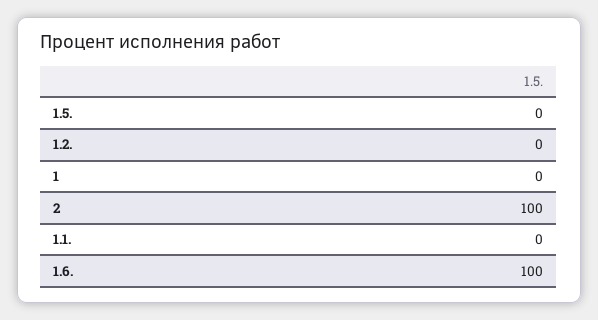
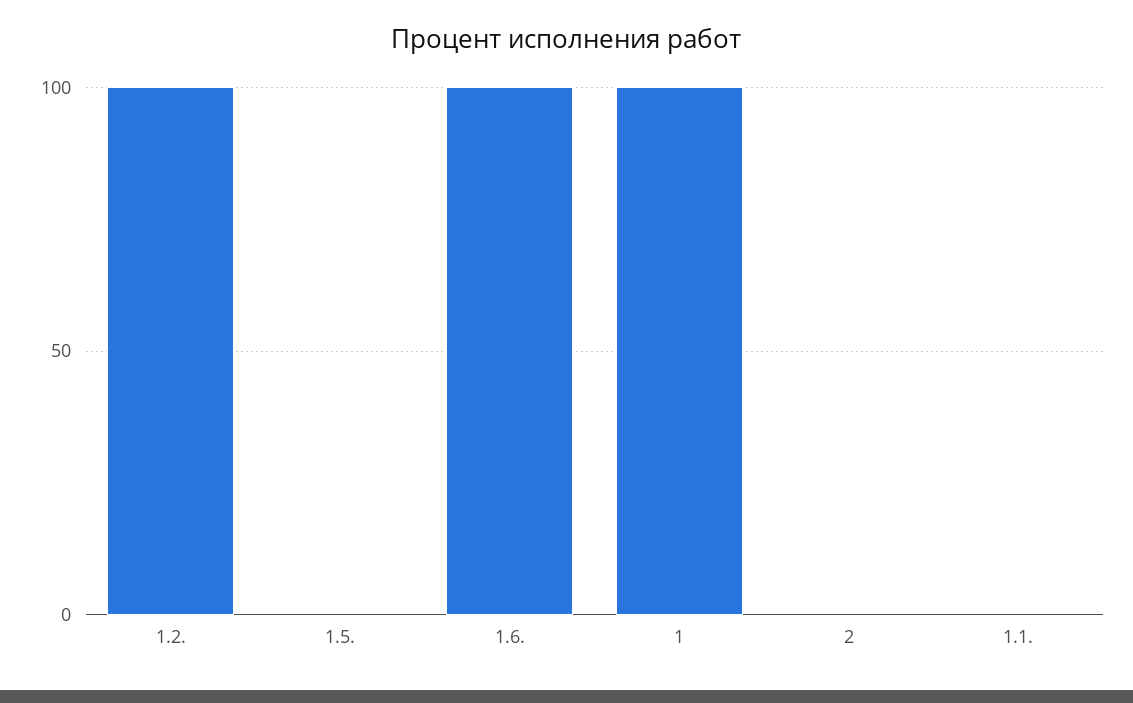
  {
    "1.5.": 0,
-   "1.2.": 0,
+   "1.2.": 100,
-   "1": 0,
+   "1": 100,
-   "2": 100,
+   "2": 0,
    "1.1.": 0,
    "1.6.": 100
  }

